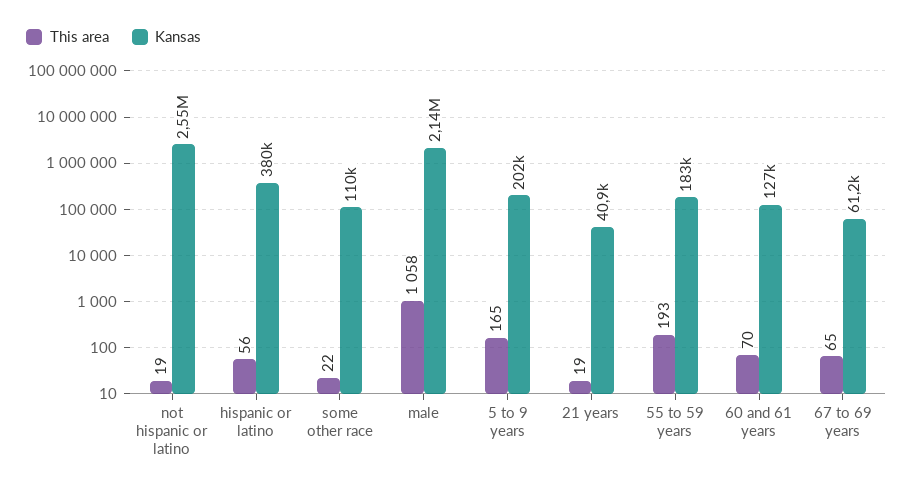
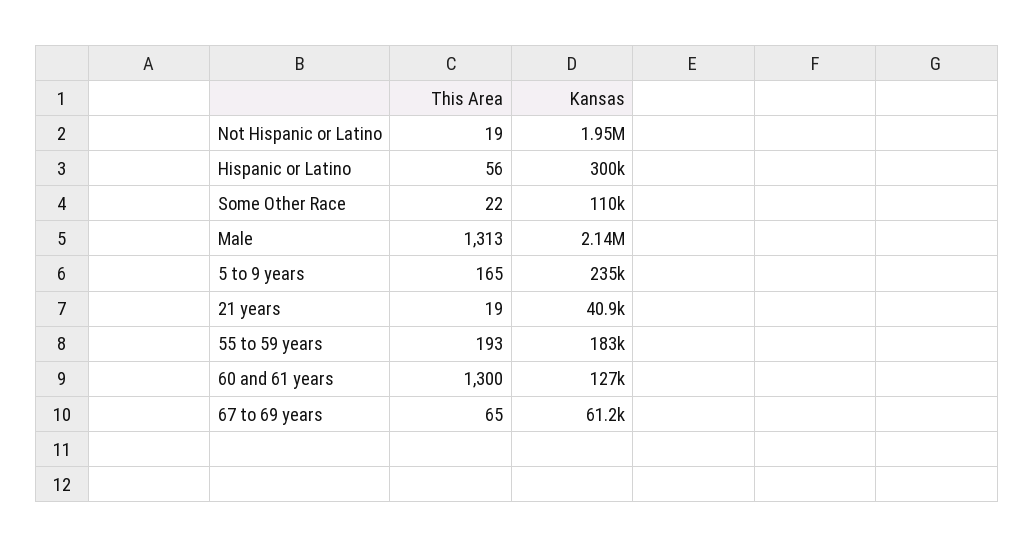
  {
    "This area": {
      "not hispanic or latino": 19,
      "hispanic or latino": 56,
      "some other race": 22,
-     "male": 1058,
+     "male": 1313,
      "5 to 9 years": 165,
      "21 years": 19,
      "55 to 59 years": 193,
-     "60 and 61 years": 70,
+     "60 and 61 years": 1300,
      "67 to 69 years": 65
    },
    "Kansas": {
-     "not hispanic or latino": 2550000,
+     "not hispanic or latino": 1950000,
-     "hispanic or latino": 380000,
+     "hispanic or latino": 300000,
      "some other race": 110000,
      "male": 2140000,
-     "5 to 9 years": 202000,
+     "5 to 9 years": 235000,
      "21 years": 40900,
      "55 to 59 years": 183000,
      "60 and 61 years": 127000,
      "67 to 69 years": 61200
    }
  }

